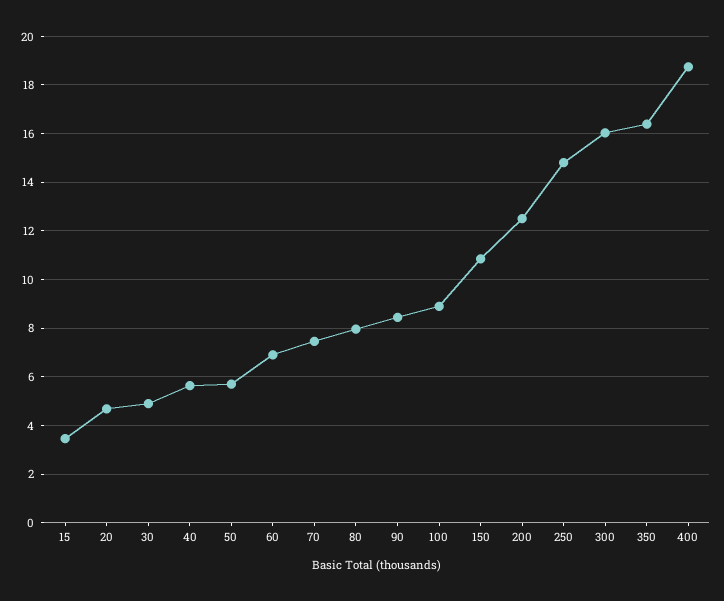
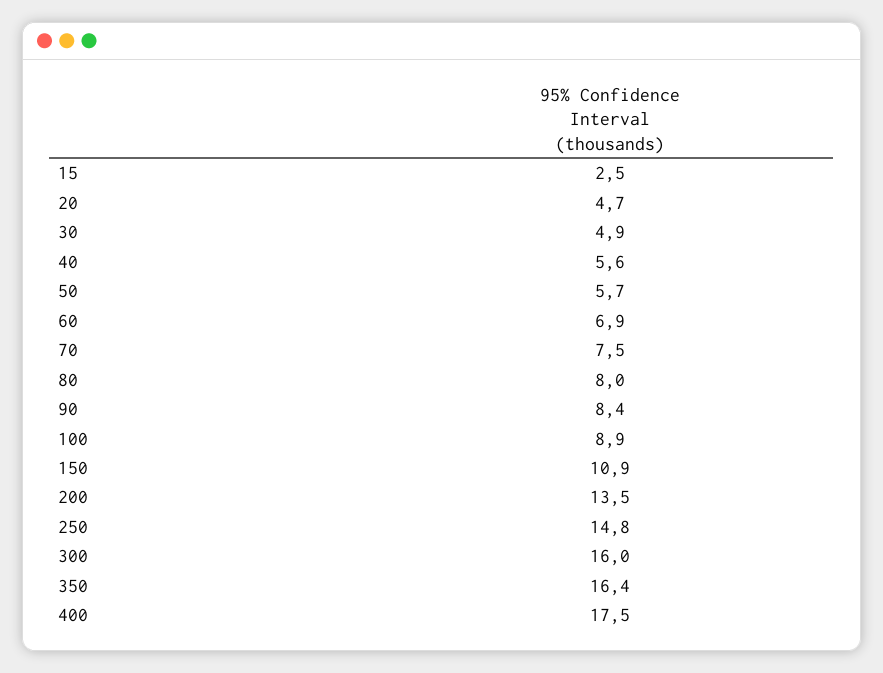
  {
-   "15": 3.5,
+   "15": 2.5,
    "20": 4.7,
    "30": 4.9,
    "40": 5.6,
    "50": 5.7,
    "60": 6.9,
    "70": 7.5,
    "80": 8,
    "90": 8.4,
    "100": 8.9,
    "150": 10.9,
-   "200": 12.5,
+   "200": 13.5,
    "250": 14.8,
    "300": 16,
    "350": 16.4,
-   "400": 18.75
+   "400": 17.5
  }

